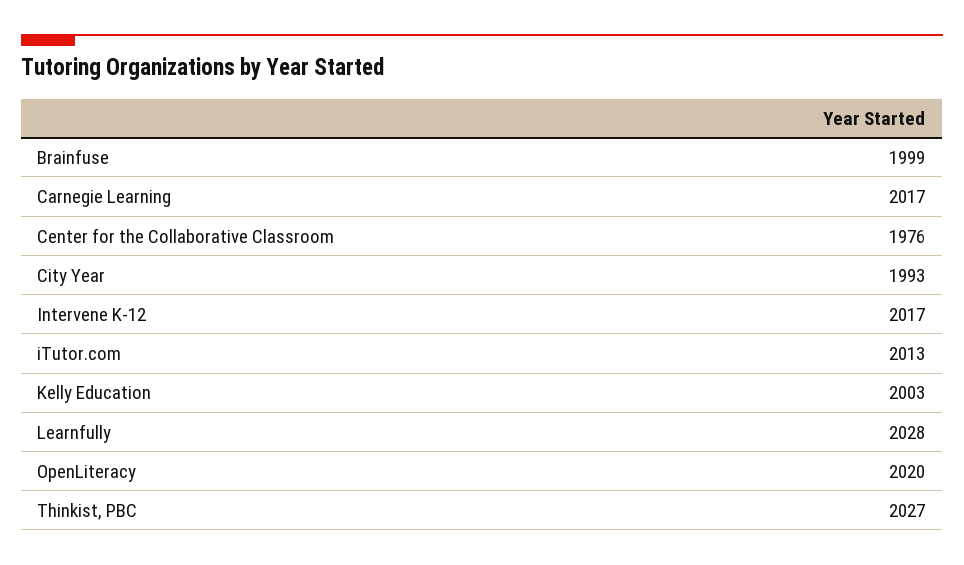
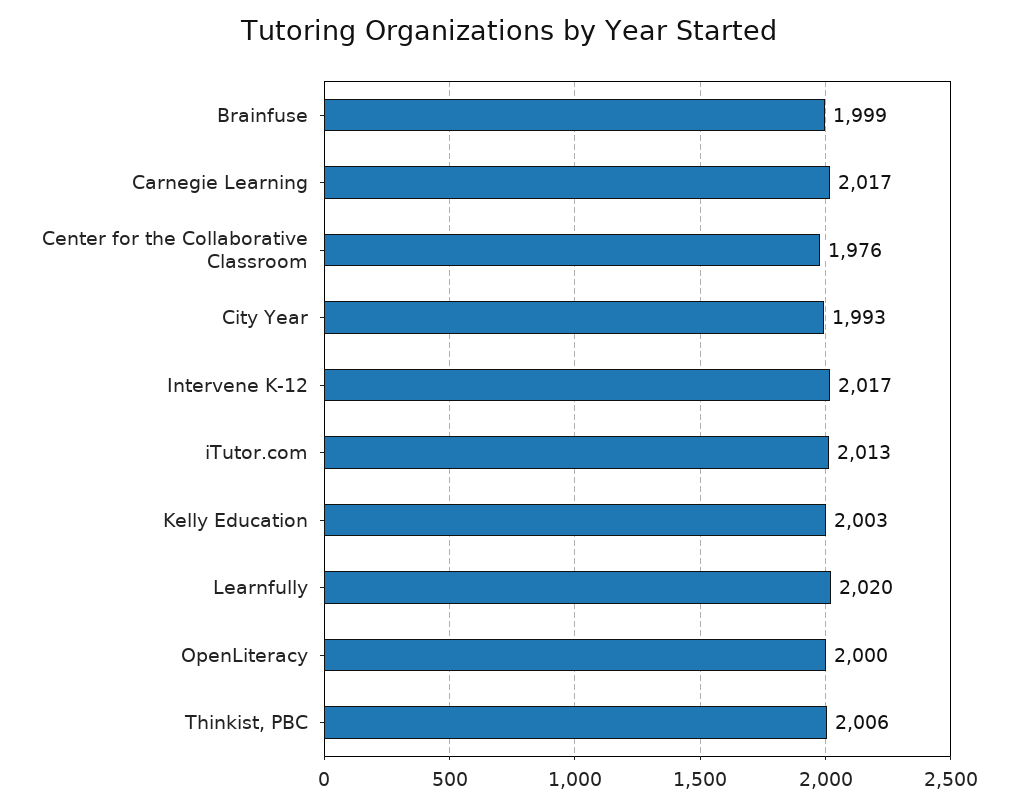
  {
    "Brainfuse": 1999,
    "Carnegie Learning": 2017,
    "Center for the Collaborative Classroom": 1976,
    "City Year": 1993,
    "Intervene K-12": 2017,
    "iTutor.com": 2013,
    "Kelly Education": 2003,
-   "Learnfully": 2028,
+   "Learnfully": 2020,
-   "OpenLiteracy": 2020,
+   "OpenLiteracy": 2000,
-   "Thinkist, PBC": 2027
+   "Thinkist, PBC": 2006
  }

